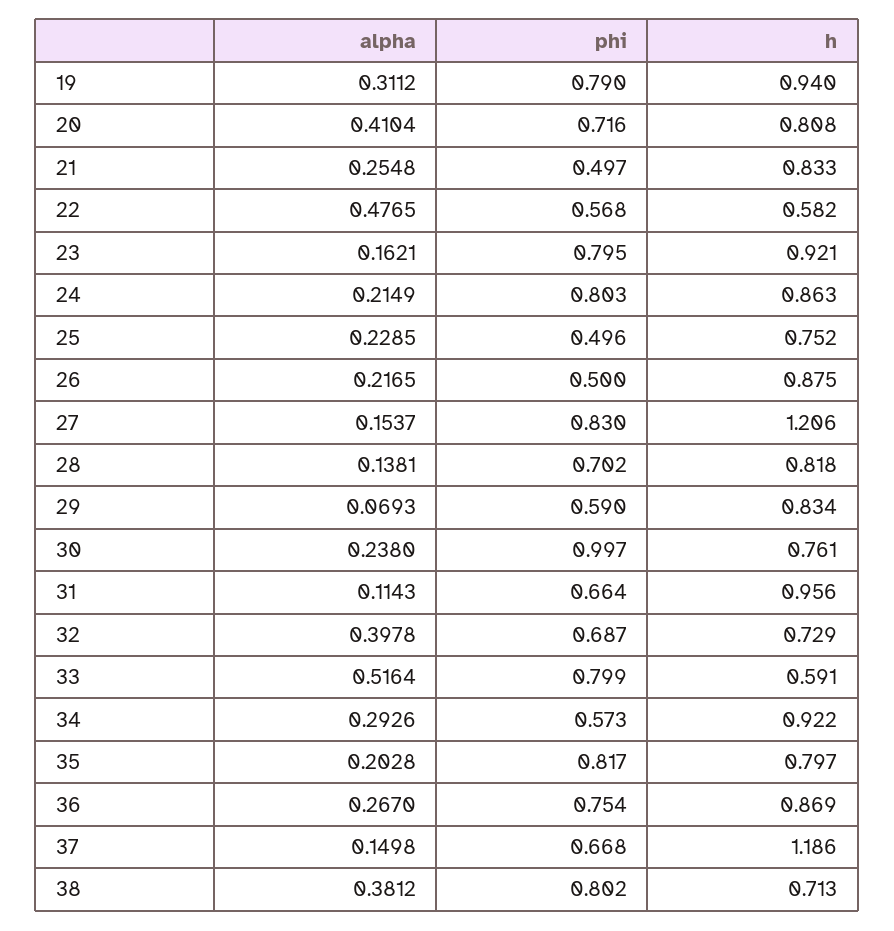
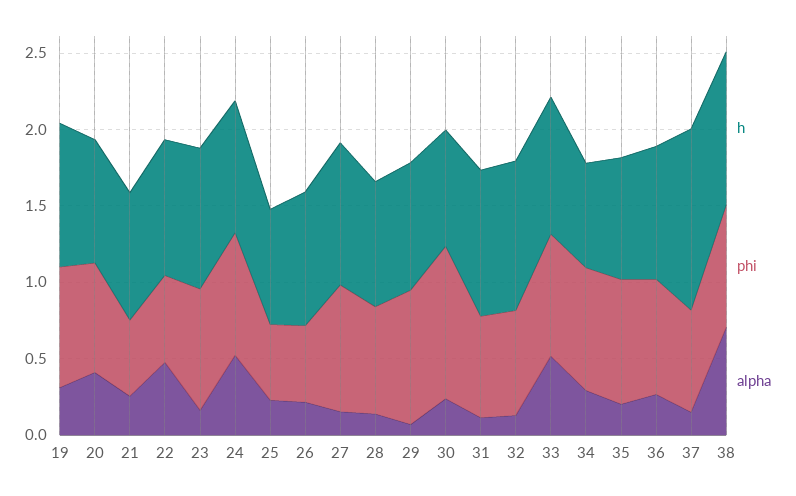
  {
    "alpha": {
      "19": 0.3112,
      "20": 0.4104,
      "21": 0.2548,
      "22": 0.4765,
      "23": 0.1621,
-     "24": 0.2149,
+     "24": 0.5,
      "25": 0.2285,
      "26": 0.2165,
      "27": 0.1537,
      "28": 0.1381,
      "29": 0.0693,
      "30": 0.238,
      "31": 0.1143,
-     "32": 0.3978,
+     "32": 0.1,
      "33": 0.5164,
      "34": 0.2926,
      "35": 0.2028,
      "36": 0.267,
      "37": 0.1498,
-     "38": 0.3812
+     "38": 0.7
    },
    "phi": {
      "19": 0.79,
      "20": 0.716,
      "21": 0.497,
      "22": 0.568,
      "23": 0.795,
      "24": 0.803,
      "25": 0.496,
      "26": 0.5,
      "27": 0.83,
      "28": 0.702,
-     "29": 0.59,
+     "29": 0.9,
      "30": 0.997,
      "31": 0.664,
      "32": 0.687,
      "33": 0.799,
-     "34": 0.573,
+     "34": 0.8,
      "35": 0.817,
      "36": 0.754,
      "37": 0.668,
      "38": 0.802
    },
    "h": {
      "19": 0.94,
      "20": 0.808,
      "21": 0.833,
-     "22": 0.582,
+     "22": 0.9,
      "23": 0.921,
      "24": 0.863,
      "25": 0.752,
      "26": 0.875,
-     "27": 1.206,
+     "27": 0.9,
      "28": 0.818,
      "29": 0.834,
      "30": 0.761,
      "31": 0.956,
-     "32": 0.729,
+     "32": 1,
-     "33": 0.591,
+     "33": 0.9,
-     "34": 0.922,
+     "34": 0.7,
      "35": 0.797,
      "36": 0.869,
      "37": 1.186,
-     "38": 0.713
+     "38": 1
    }
  }

